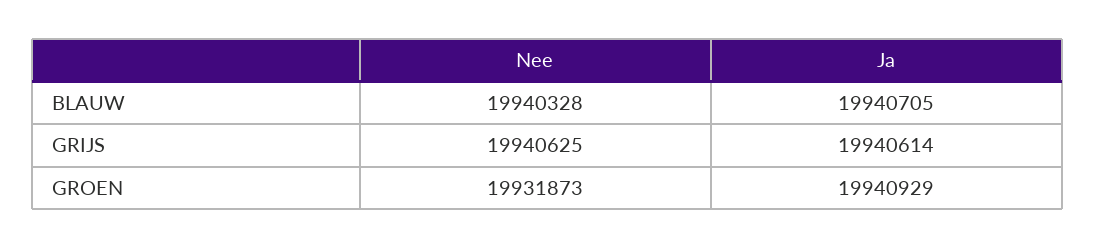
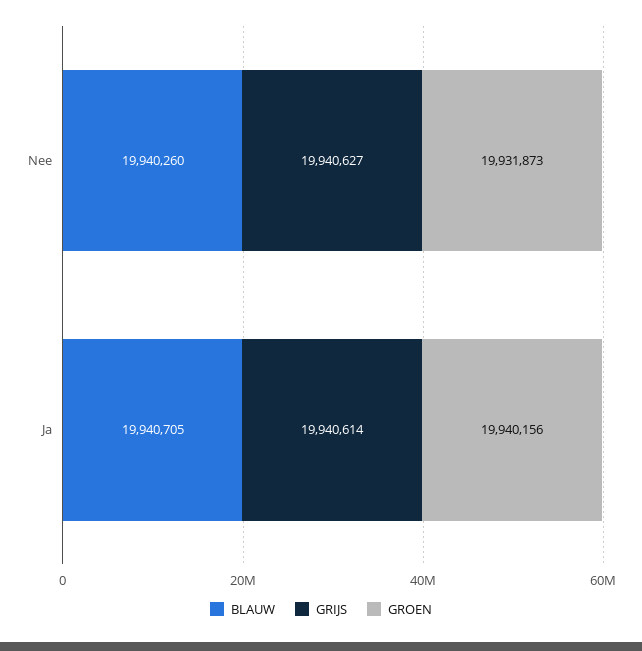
  {
    "BLAUW": {
-     "Nee": 19940328,
+     "Nee": 19940260,
      "Ja": 19940705
    },
    "GRIJS": {
-     "Nee": 19940625,
+     "Nee": 19940627,
      "Ja": 19940614
    },
    "GROEN": {
      "Nee": 19931873,
-     "Ja": 19940929
+     "Ja": 19940156
    }
  }

